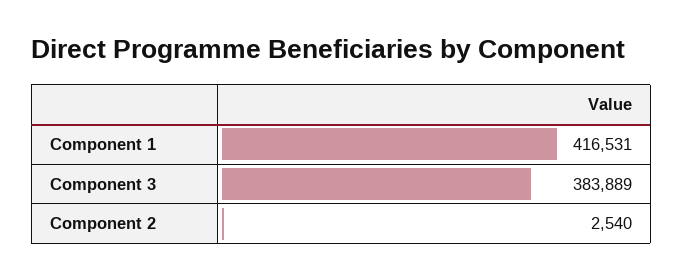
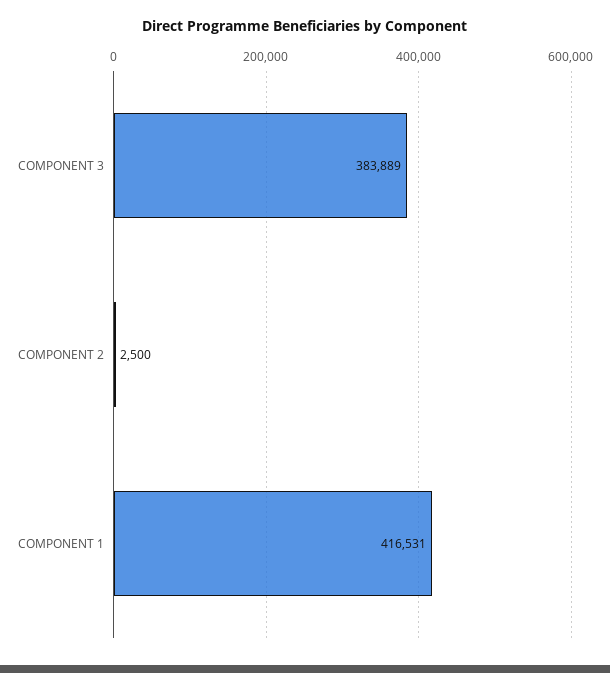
  {
    "Component 1": 416531,
    "Component 3": 383889,
-   "Component 2": 2540
+   "Component 2": 2500
  }

